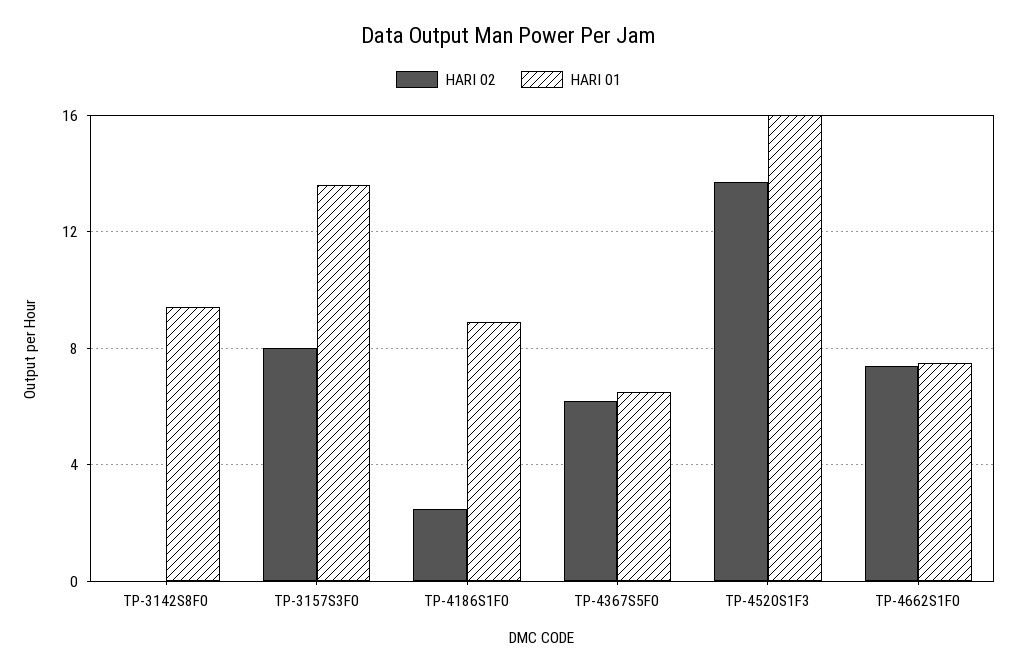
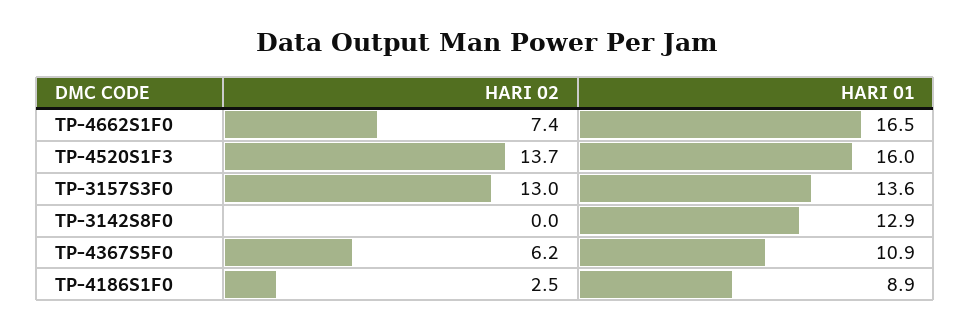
  {
    "HARI 02": {
      "TP-3142S8F0": 0,
-     "TP-3157S3F0": 8,
+     "TP-3157S3F0": 13,
      "TP-4186S1F0": 2.5,
      "TP-4367S5F0": 6.2,
      "TP-4520S1F3": 13.7,
      "TP-4662S1F0": 7.4
    },
    "HARI 01": {
-     "TP-3142S8F0": 9.5,
+     "TP-3142S8F0": 12.9,
      "TP-3157S3F0": 13.6,
      "TP-4186S1F0": 8.9,
-     "TP-4367S5F0": 6.5,
+     "TP-4367S5F0": 10.9,
      "TP-4520S1F3": 16,
-     "TP-4662S1F0": 7.5
+     "TP-4662S1F0": 16.5
    }
  }

